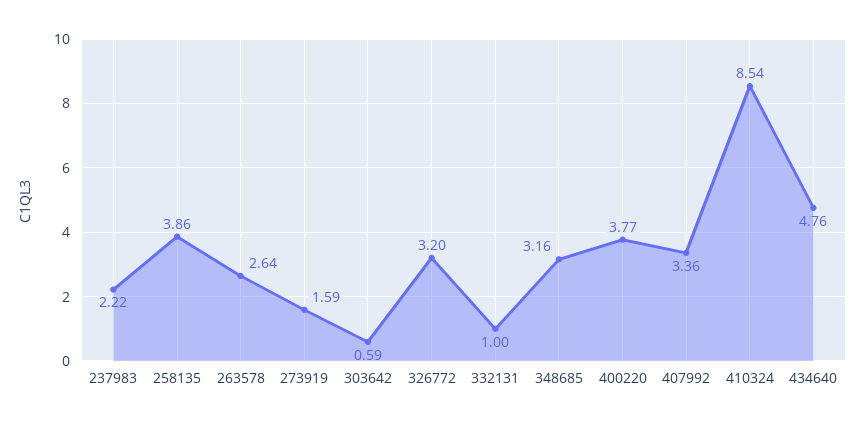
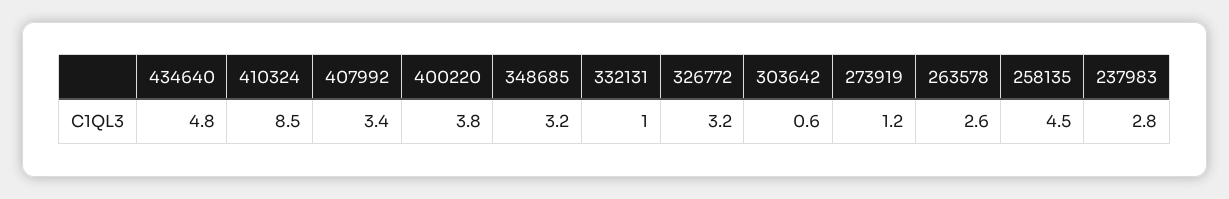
  {
-   "237983": 2.22,
+   "237983": 2.8,
-   "258135": 3.86,
+   "258135": 4.5,
    "263578": 2.64,
-   "273919": 1.59,
+   "273919": 1.2,
    "303642": 0.59,
    "326772": 3.2,
    "332131": 1,
    "348685": 3.16,
    "400220": 3.77,
    "407992": 3.36,
    "410324": 8.54,
    "434640": 4.76
  }

